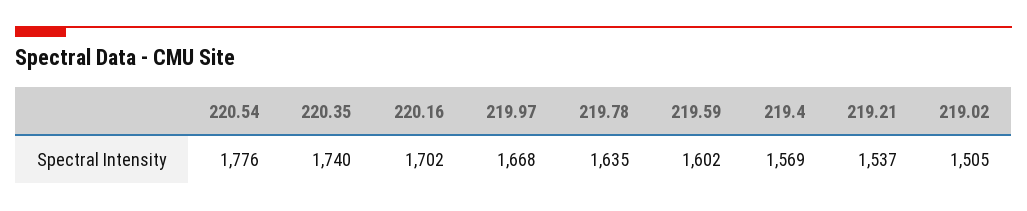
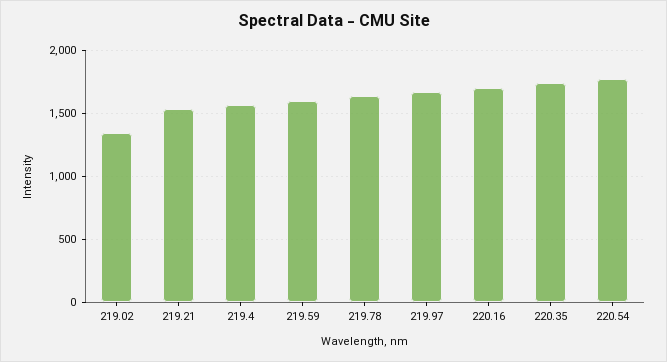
  {
    "220.54": 1776,
    "220.35": 1740,
    "220.16": 1702,
    "219.97": 1668,
    "219.78": 1635,
    "219.59": 1602,
    "219.4": 1569,
    "219.21": 1537,
-   "219.02": 1505
+   "219.02": 1350
  }

